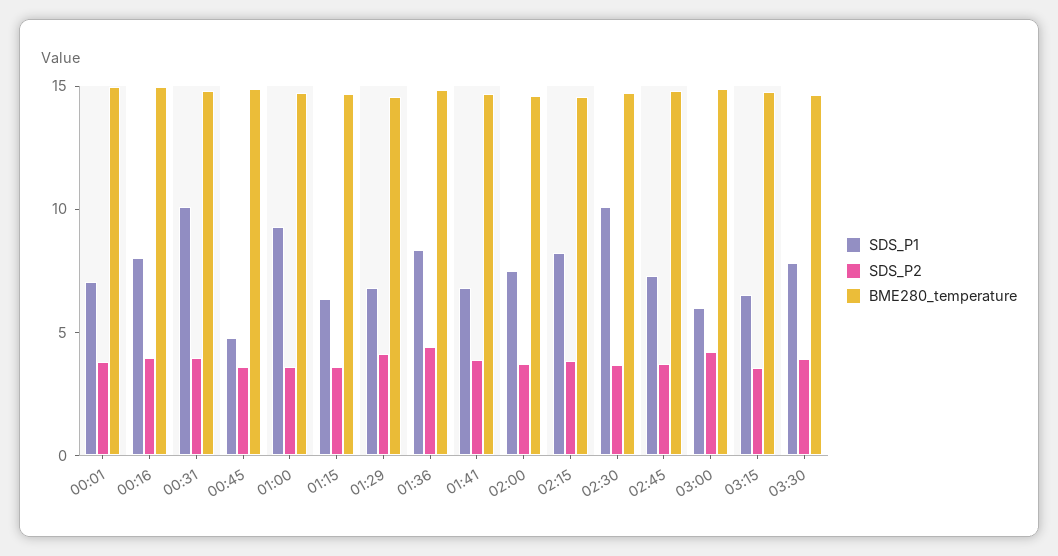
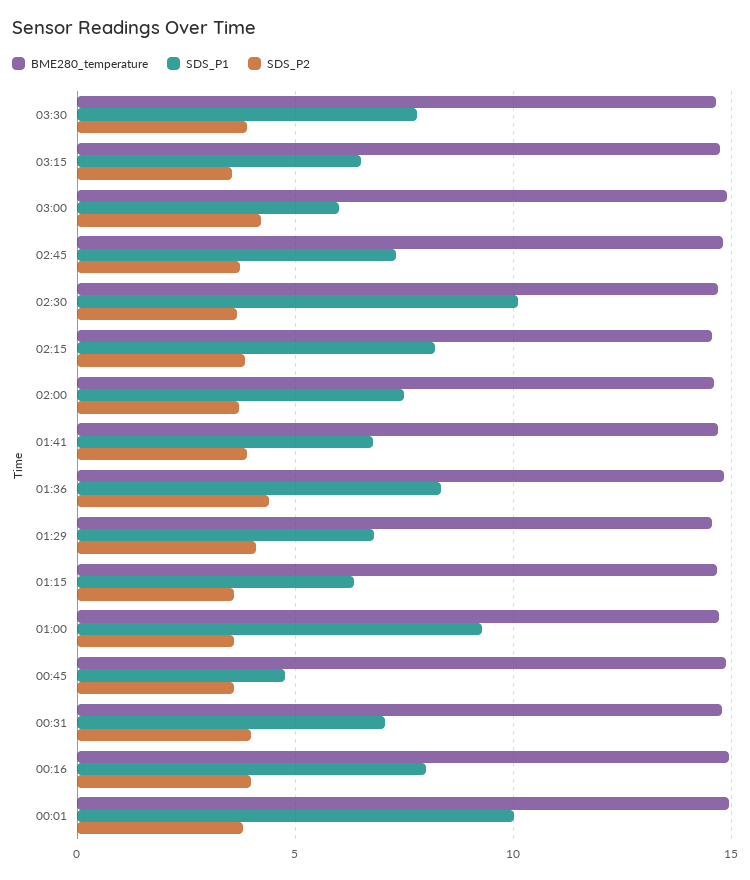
  {
    "SDS_P1": {
-     "00:01": 7,
+     "00:01": 10,
      "00:16": 8,
-     "00:31": 10,
+     "00:31": 7,
      "00:45": 5,
      "01:00": 9.5,
      "01:15": 6.5,
      "01:29": 7,
      "01:36": 8.5,
      "01:41": 7,
      "02:00": 7.5,
      "02:15": 8,
      "02:30": 10,
      "02:45": 7.5,
      "03:00": 6,
      "03:15": 6.5,
      "03:30": 8
    },
    "SDS_P2": {
      "00:01": 4,
      "00:16": 4,
      "00:31": 4,
      "00:45": 3.5,
      "01:00": 3.5,
      "01:15": 3.5,
      "01:29": 4,
      "01:36": 4.5,
      "01:41": 4,
      "02:00": 3.5,
      "02:15": 4,
      "02:30": 3.5,
      "02:45": 3.5,
      "03:00": 4,
      "03:15": 3.5,
      "03:30": 4
    },
    "BME280_temperature": {
      "00:01": 15,
      "00:16": 15,
      "00:31": 15,
      "00:45": 15,
      "01:00": 14.5,
      "01:15": 14.5,
      "01:29": 14.5,
      "01:36": 15,
      "01:41": 14.5,
      "02:00": 14.5,
      "02:15": 14.5,
      "02:30": 14.5,
      "02:45": 15,
      "03:00": 15,
      "03:15": 15,
      "03:30": 14.5
    }
  }

